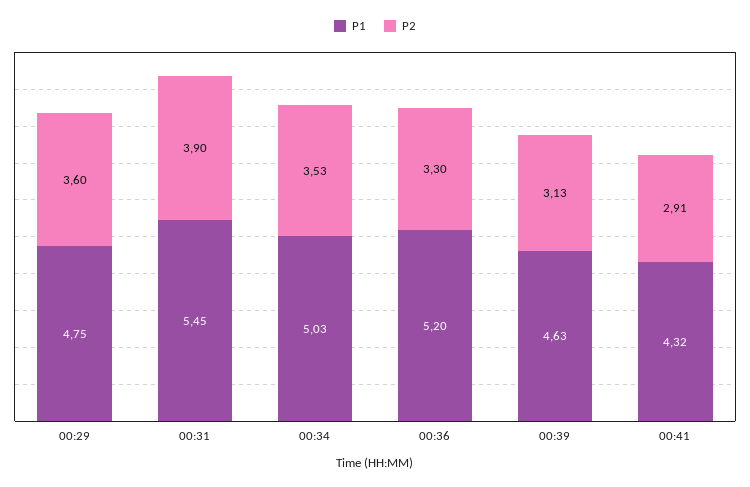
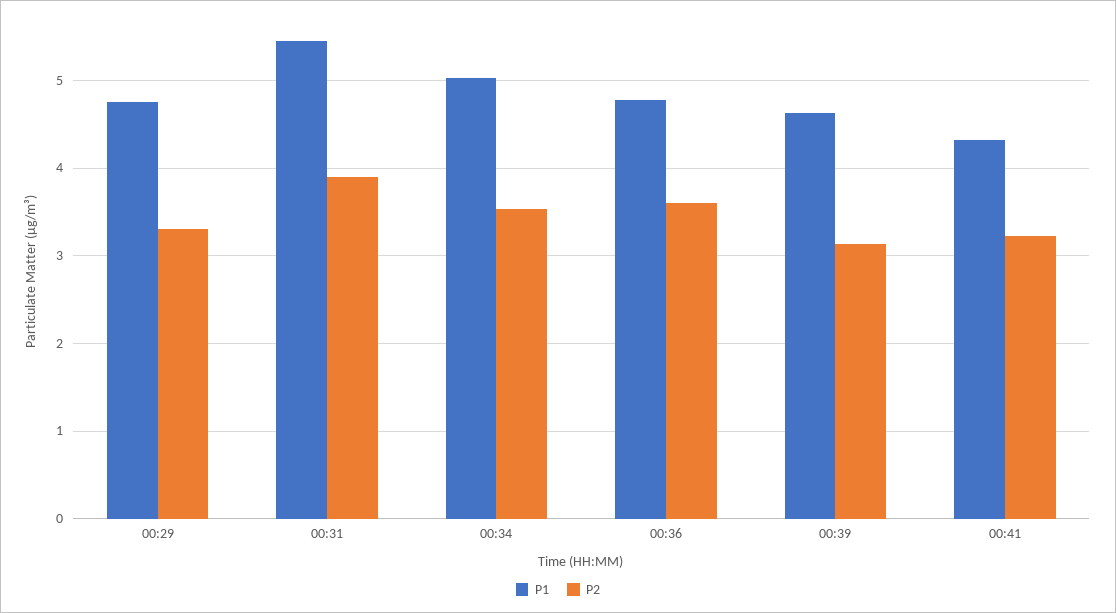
  {
    "P1": {
      "00:29": 4.75,
      "00:31": 5.45,
      "00:34": 5.03,
-     "00:36": 5.2,
+     "00:36": 4.8,
      "00:39": 4.63,
      "00:41": 4.32
    },
    "P2": {
-     "00:29": 3.6,
+     "00:29": 3.3,
      "00:31": 3.9,
      "00:34": 3.53,
-     "00:36": 3.3,
+     "00:36": 3.6,
      "00:39": 3.13,
-     "00:41": 2.91
+     "00:41": 3.2
    }
  }

